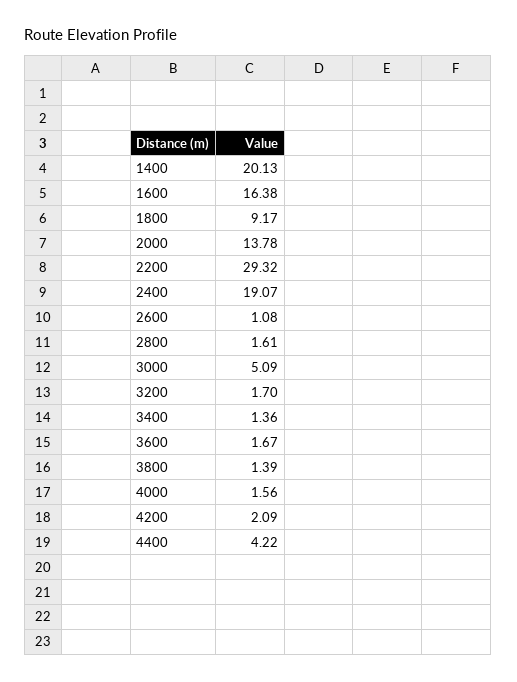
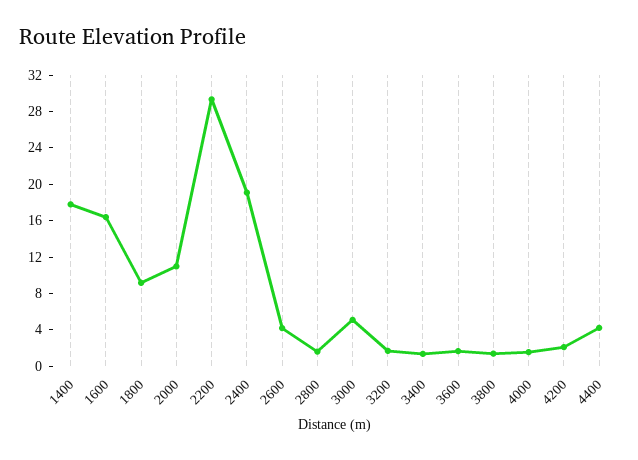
  {
-   "1400": 20.13,
+   "1400": 18,
    "1600": 16.38,
    "1800": 9.17,
-   "2000": 13.78,
+   "2000": 11,
    "2200": 29.32,
    "2400": 19.07,
-   "2600": 1.08,
+   "2600": 4,
    "2800": 1.61,
    "3000": 5.09,
    "3200": 1.7,
    "3400": 1.36,
    "3600": 1.67,
    "3800": 1.39,
    "4000": 1.56,
    "4200": 2.09,
    "4400": 4.22
  }

